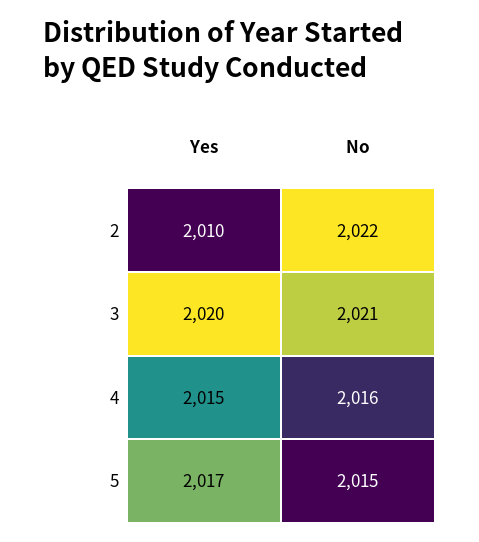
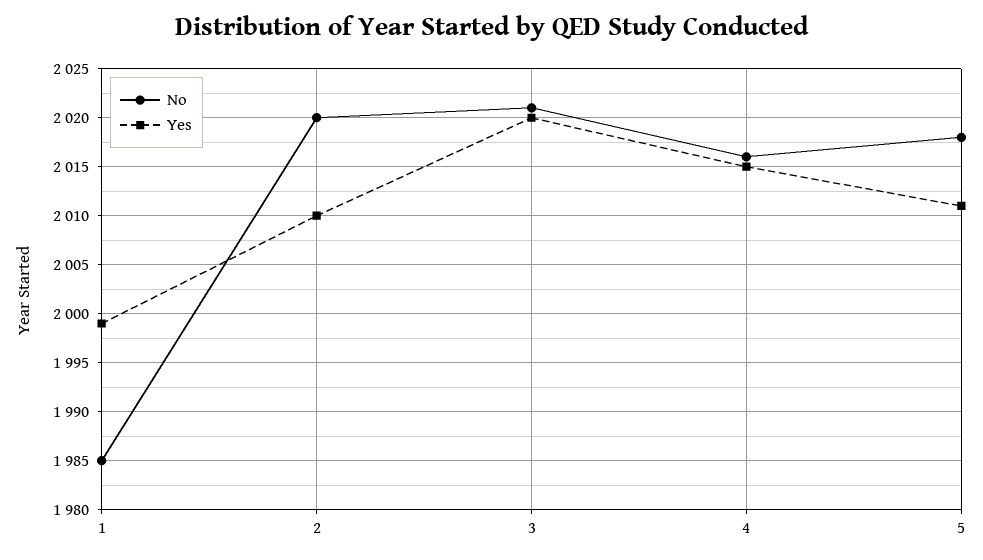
  {
    "Yes": {
      "2": 2010,
      "3": 2020,
      "4": 2015,
-     "5": 2017
+     "5": 2011,
+     "1": 1999
    },
    "No": {
-     "2": 2022,
+     "2": 2020,
      "3": 2021,
      "4": 2016,
-     "5": 2015
+     "5": 2018,
+     "1": 1985
    }
  }

